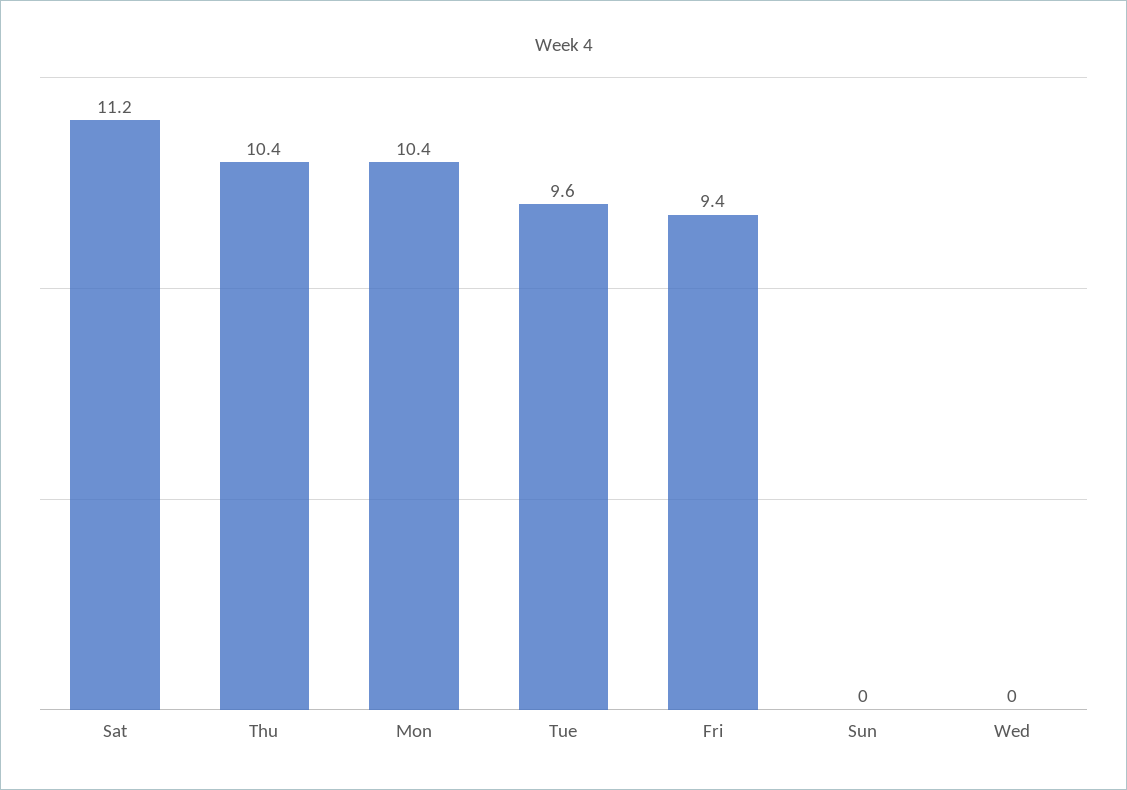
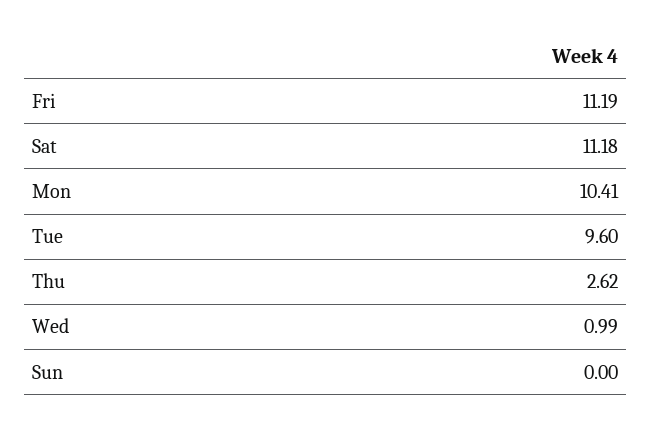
  {
    "Sat": 11.18,
-   "Thu": 10.4,
+   "Thu": 2.62,
    "Mon": 10.41,
    "Tue": 9.6,
-   "Fri": 9.4,
+   "Fri": 11.19,
    "Sun": 0,
-   "Wed": 0
+   "Wed": 0.99
  }

